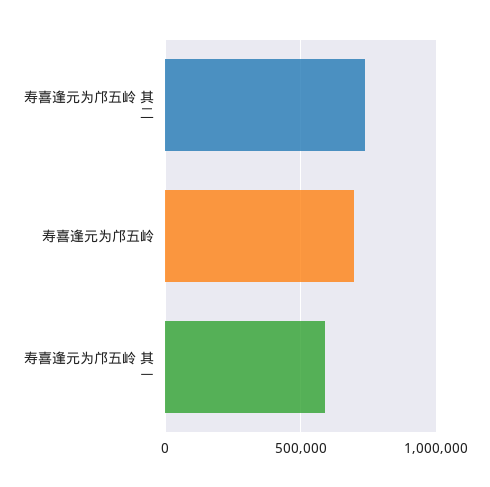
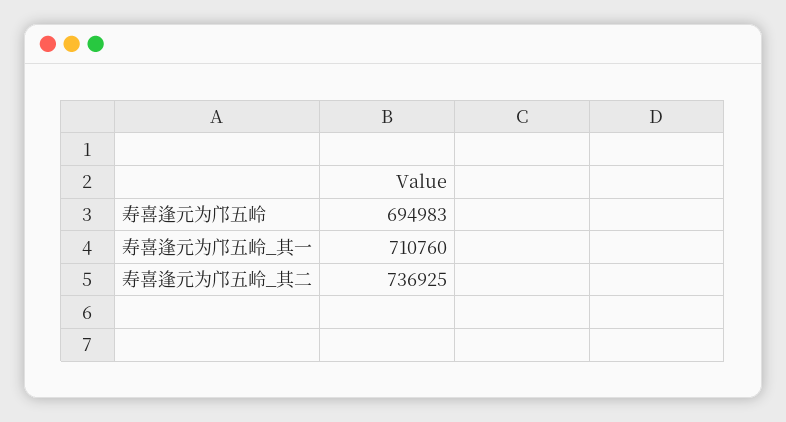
  {
    "寿喜逢元为邝五岭 其二": 736925,
    "寿喜逢元为邝五岭": 694983,
-   "寿喜逢元为邝五岭 其一": 600000
+   "寿喜逢元为邝五岭 其一": 710760
  }

